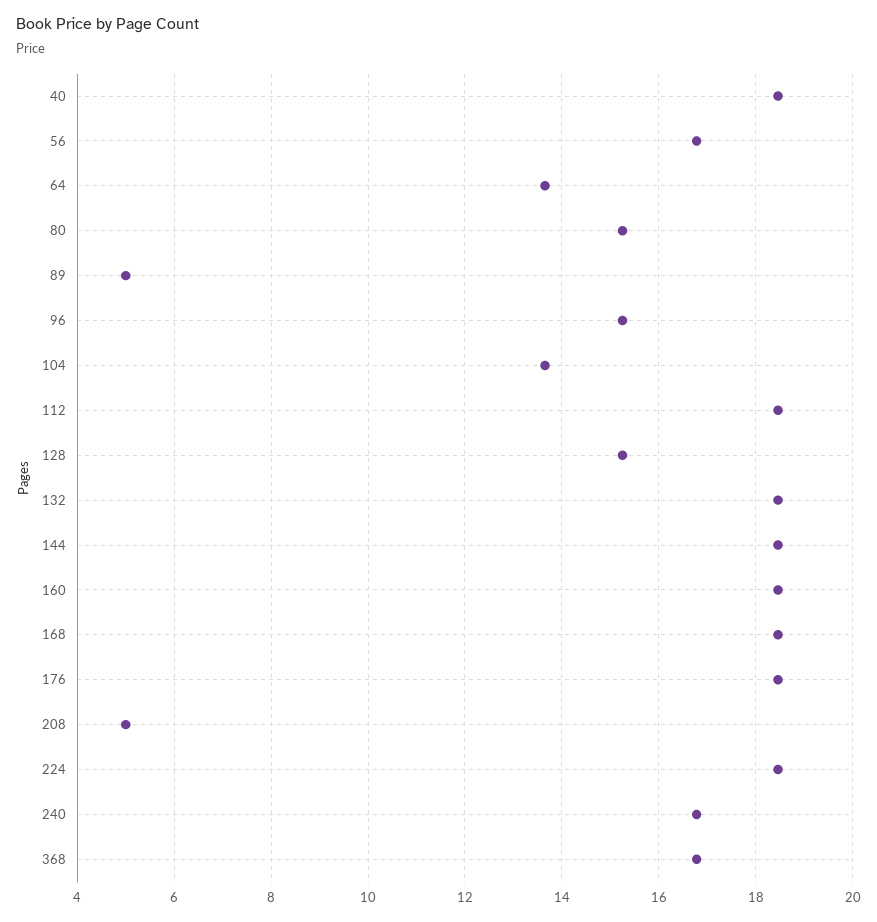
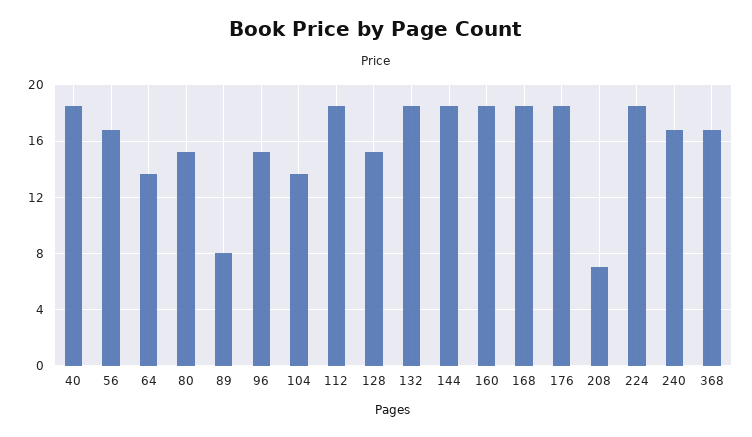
  {
    "40": 18.4,
    "56": 16.8,
    "64": 13.6,
    "80": 15.2,
-   "89": 5,
+   "89": 8,
    "96": 15.2,
    "104": 13.6,
    "112": 18.4,
    "128": 15.2,
    "132": 18.4,
    "144": 18.4,
    "160": 18.4,
    "168": 18.4,
    "176": 18.4,
-   "208": 5,
+   "208": 7,
    "224": 18.4,
    "240": 16.8,
    "368": 16.8
  }

